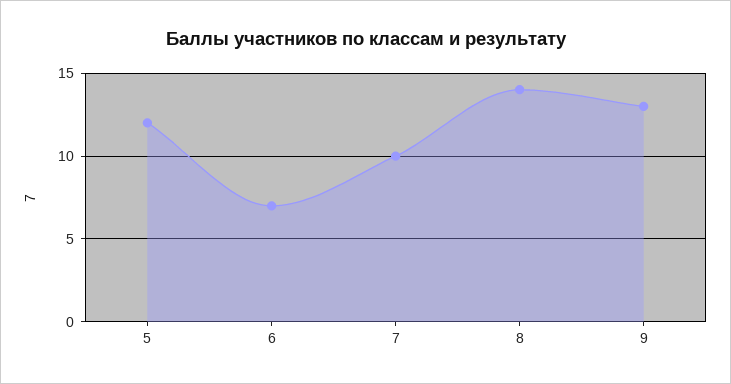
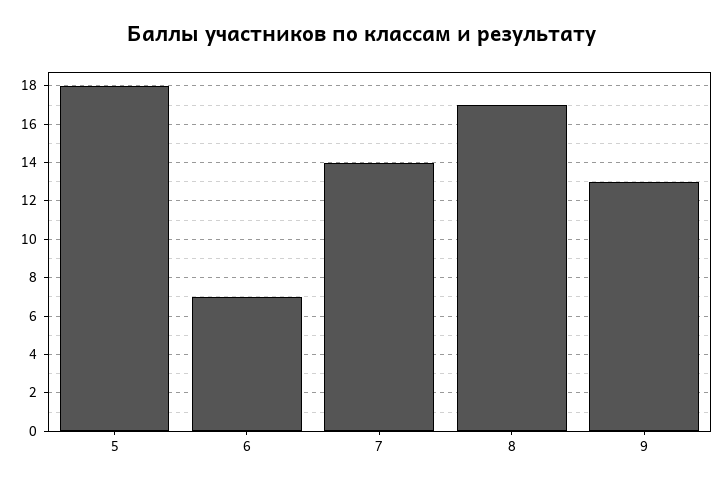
  {
-   "5": 12,
+   "5": 18,
    "6": 7,
-   "7": 10,
+   "7": 14,
-   "8": 14,
+   "8": 17,
    "9": 13
  }

